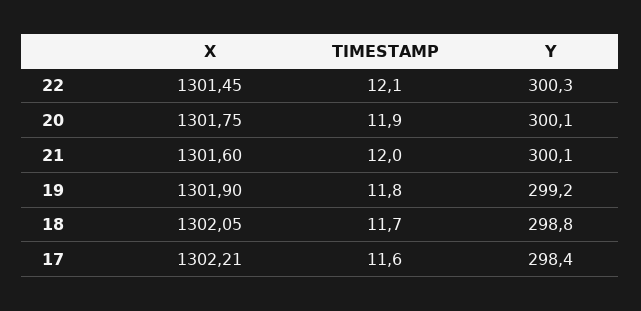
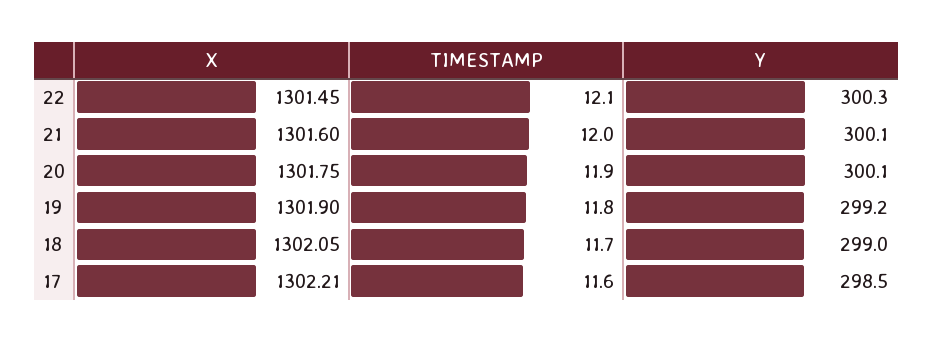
  {
    "X": {
      "22": 1301.45,
      "20": 1301.75,
      "21": 1301.6,
      "19": 1301.9,
      "18": 1302.05,
      "17": 1302.21
    },
    "TIMESTAMP": {
      "22": 12.1,
      "20": 11.9,
      "21": 12,
      "19": 11.8,
      "18": 11.7,
      "17": 11.6
    },
    "Y": {
      "22": 300.3,
      "20": 300.1,
      "21": 300.1,
      "19": 299.2,
-     "18": 298.8,
+     "18": 299,
-     "17": 298.4
+     "17": 298.5
    }
  }

